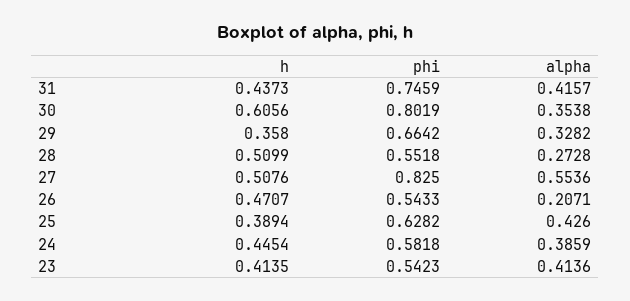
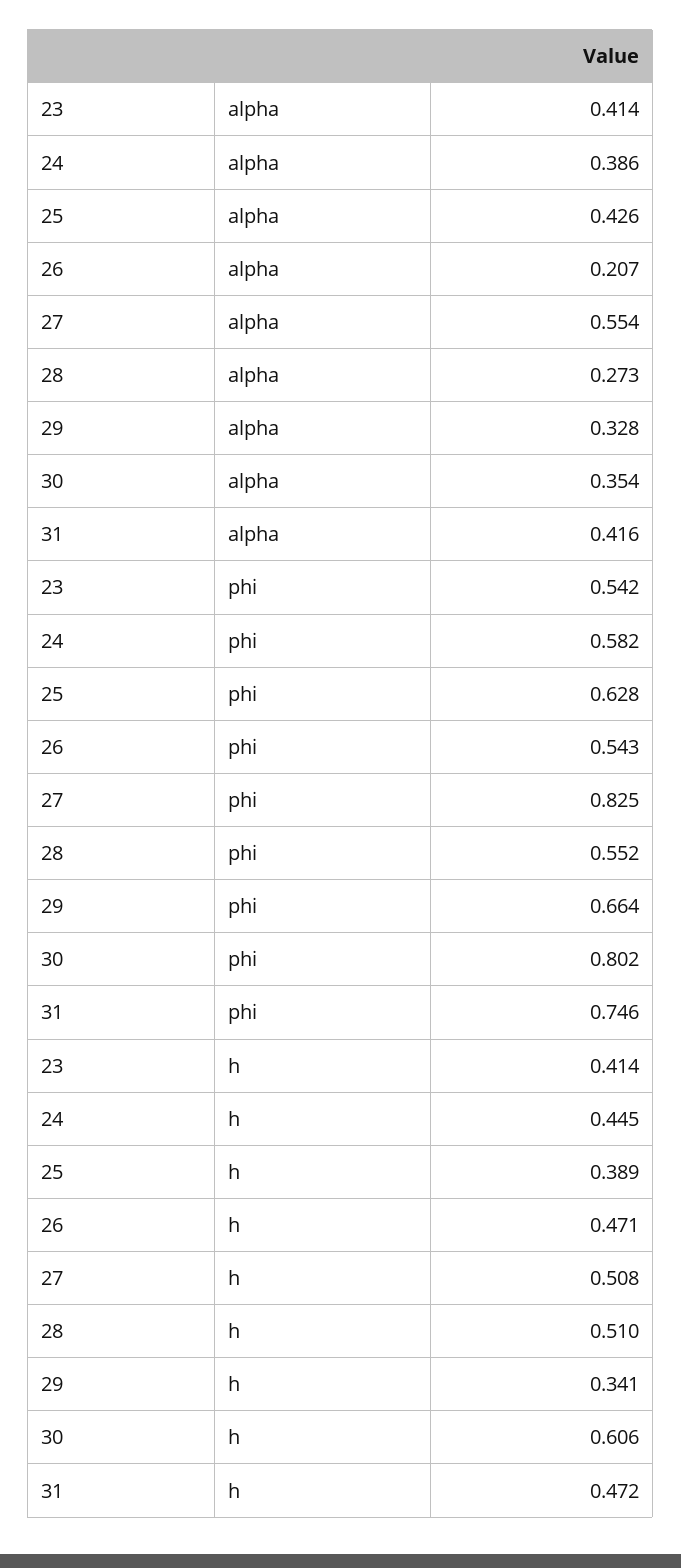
  {
    "h": {
-     "31": 0.4373,
+     "31": 0.472,
      "30": 0.6056,
-     "29": 0.358,
+     "29": 0.341,
      "28": 0.5099,
      "27": 0.5076,
      "26": 0.4707,
      "25": 0.3894,
      "24": 0.4454,
      "23": 0.4135
    },
    "phi": {
      "31": 0.7459,
      "30": 0.8019,
      "29": 0.6642,
      "28": 0.5518,
      "27": 0.825,
      "26": 0.5433,
      "25": 0.6282,
      "24": 0.5818,
      "23": 0.5423
    },
    "alpha": {
      "31": 0.4157,
      "30": 0.3538,
      "29": 0.3282,
      "28": 0.2728,
      "27": 0.5536,
      "26": 0.2071,
      "25": 0.426,
      "24": 0.3859,
      "23": 0.4136
    }
  }

